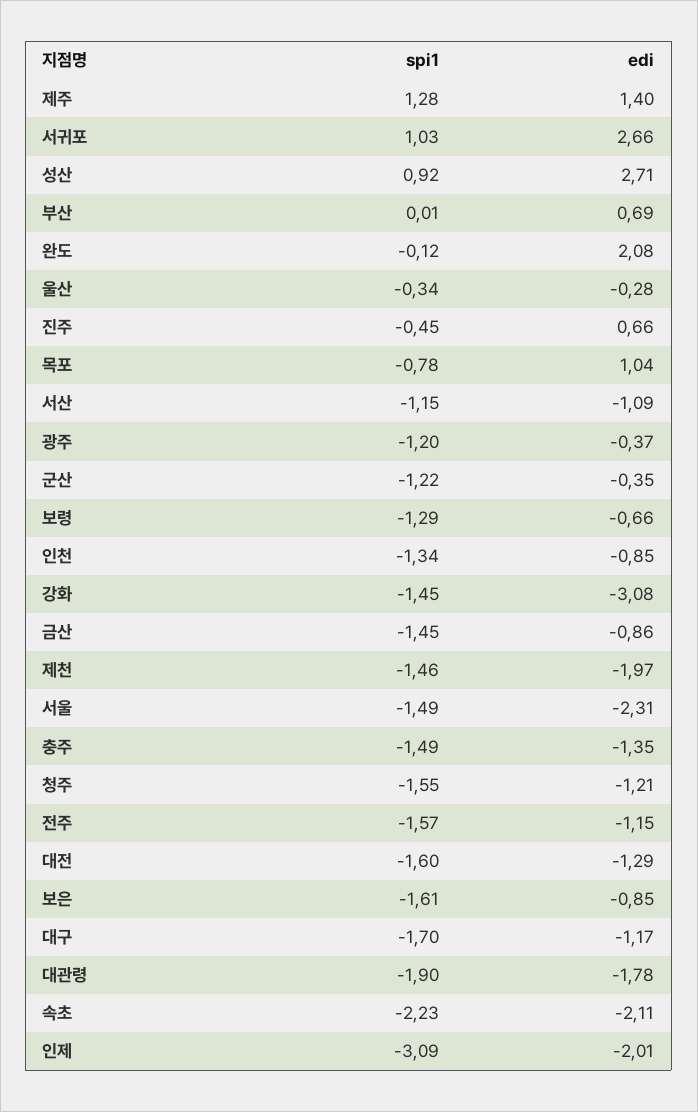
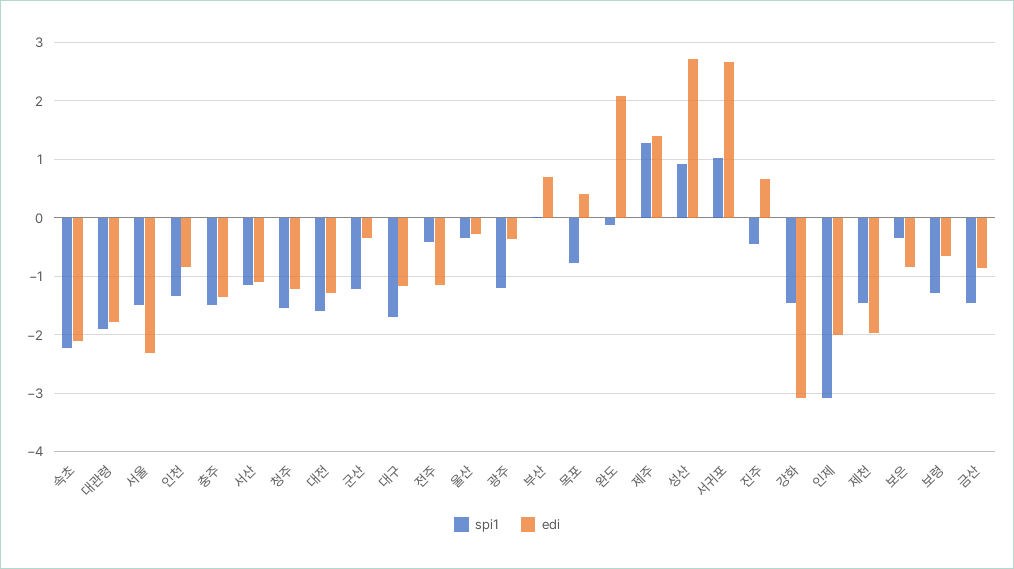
  {
    "spi1": {
      "제주": 1.28,
      "서귀포": 1.03,
      "성산": 0.92,
      "부산": 0.01,
      "완도": -0.12,
      "울산": -0.34,
      "진주": -0.45,
      "목포": -0.78,
      "서산": -1.15,
      "광주": -1.2,
      "군산": -1.22,
      "보령": -1.29,
      "인천": -1.34,
      "강화": -1.45,
      "금산": -1.45,
      "제천": -1.46,
      "서울": -1.49,
      "충주": -1.49,
      "청주": -1.55,
-     "전주": -1.57,
+     "전주": -0.4,
      "대전": -1.6,
-     "보은": -1.61,
+     "보은": -0.4,
      "대구": -1.7,
      "대관령": -1.9,
      "속초": -2.23,
      "인제": -3.09
    },
    "edi": {
      "제주": 1.4,
      "서귀포": 2.66,
      "성산": 2.71,
      "부산": 0.69,
      "완도": 2.08,
      "울산": -0.28,
      "진주": 0.66,
-     "목포": 1.04,
+     "목포": 0.4,
      "서산": -1.09,
      "광주": -0.37,
      "군산": -0.35,
      "보령": -0.66,
      "인천": -0.85,
      "강화": -3.08,
      "금산": -0.86,
      "제천": -1.97,
      "서울": -2.31,
      "충주": -1.35,
      "청주": -1.21,
      "전주": -1.15,
      "대전": -1.29,
      "보은": -0.85,
      "대구": -1.17,
      "대관령": -1.78,
      "속초": -2.11,
      "인제": -2.01
    }
  }

